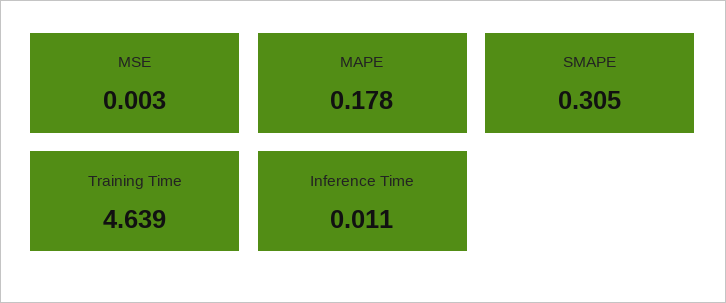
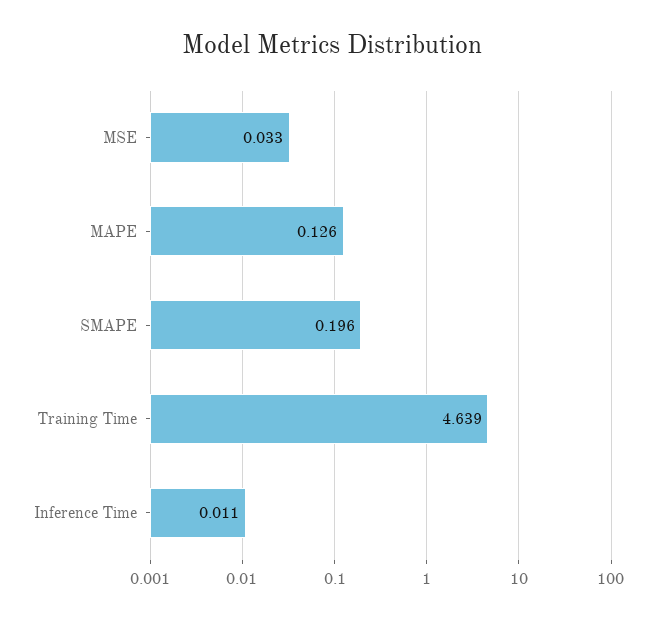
  {
-   "MSE": 0.003,
+   "MSE": 0.033,
-   "MAPE": 0.178,
+   "MAPE": 0.126,
-   "SMAPE": 0.305,
+   "SMAPE": 0.196,
    "Training Time": 4.639,
    "Inference Time": 0.011
  }

